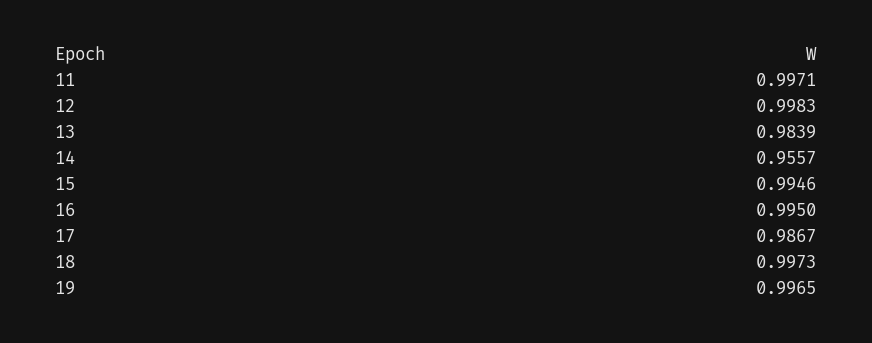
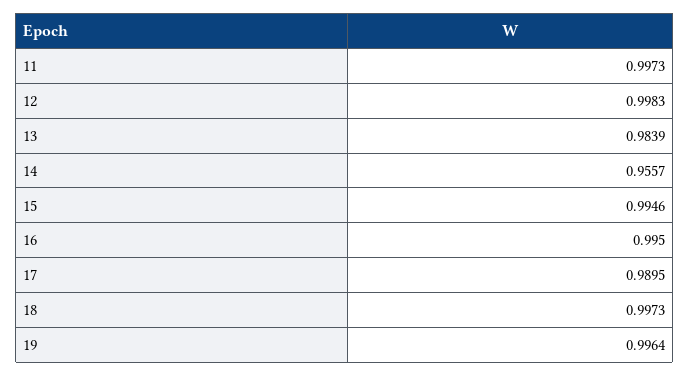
  {
-   "11": 0.9971,
+   "11": 0.9973,
    "12": 0.9983,
    "13": 0.9839,
    "14": 0.9557,
    "15": 0.9946,
    "16": 0.995,
-   "17": 0.9867,
+   "17": 0.9895,
    "18": 0.9973,
-   "19": 0.9965
+   "19": 0.9964
  }

